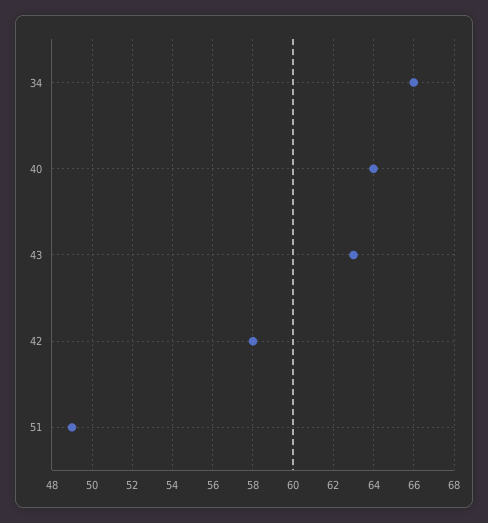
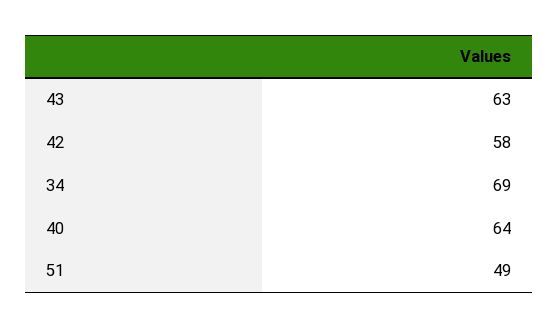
  {
-   "34": 66,
+   "34": 69,
    "40": 64,
    "43": 63,
    "42": 58,
    "51": 49
  }

